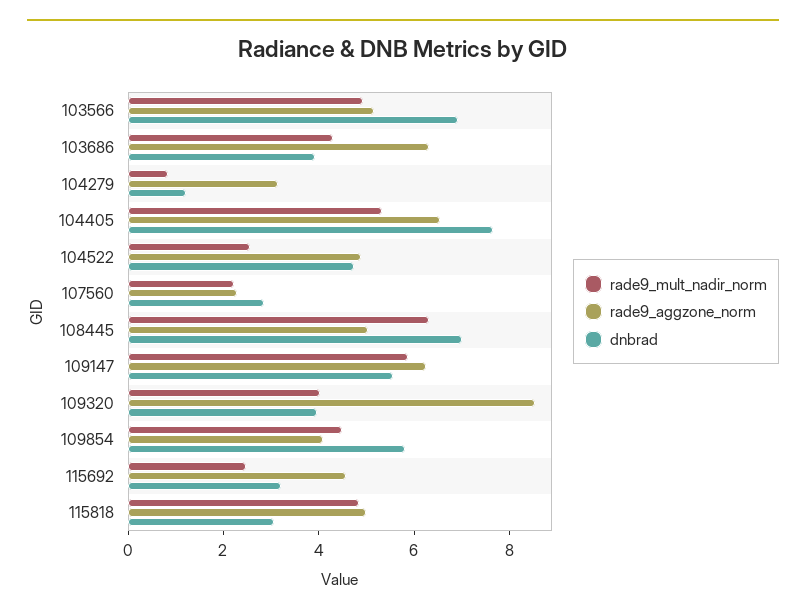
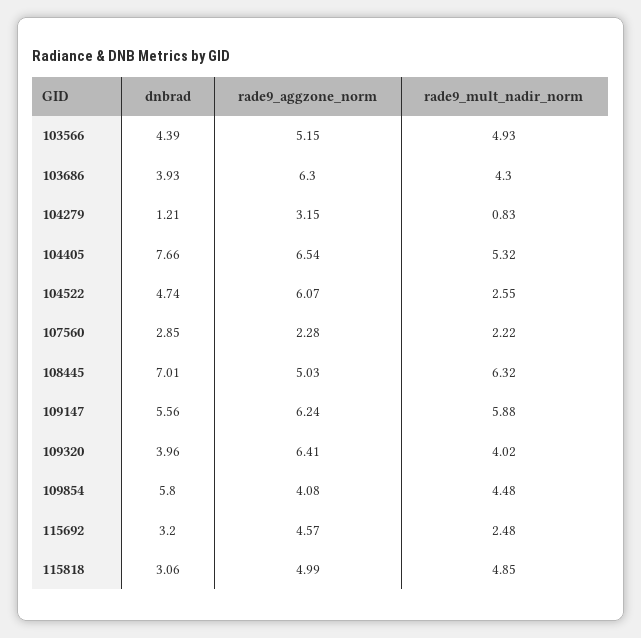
  {
    "rade9_mult_nadir_norm": {
      "103566": 4.93,
      "103686": 4.3,
      "104279": 0.83,
      "104405": 5.32,
      "104522": 2.55,
      "107560": 2.22,
      "108445": 6.32,
      "109147": 5.88,
      "109320": 4.02,
      "109854": 4.48,
      "115692": 2.48,
      "115818": 4.85
    },
    "rade9_aggzone_norm": {
      "103566": 5.15,
      "103686": 6.3,
      "104279": 3.15,
      "104405": 6.54,
-     "104522": 5,
+     "104522": 6.07,
      "107560": 2.28,
      "108445": 5.03,
      "109147": 6.24,
-     "109320": 8.5,
+     "109320": 6.41,
      "109854": 4.08,
      "115692": 4.57,
      "115818": 4.99
    },
    "dnbrad": {
-     "103566": 7,
+     "103566": 4.39,
      "103686": 3.93,
      "104279": 1.21,
      "104405": 7.66,
      "104522": 4.74,
      "107560": 2.85,
      "108445": 7.01,
      "109147": 5.56,
      "109320": 3.96,
      "109854": 5.8,
      "115692": 3.2,
      "115818": 3.06
    }
  }

